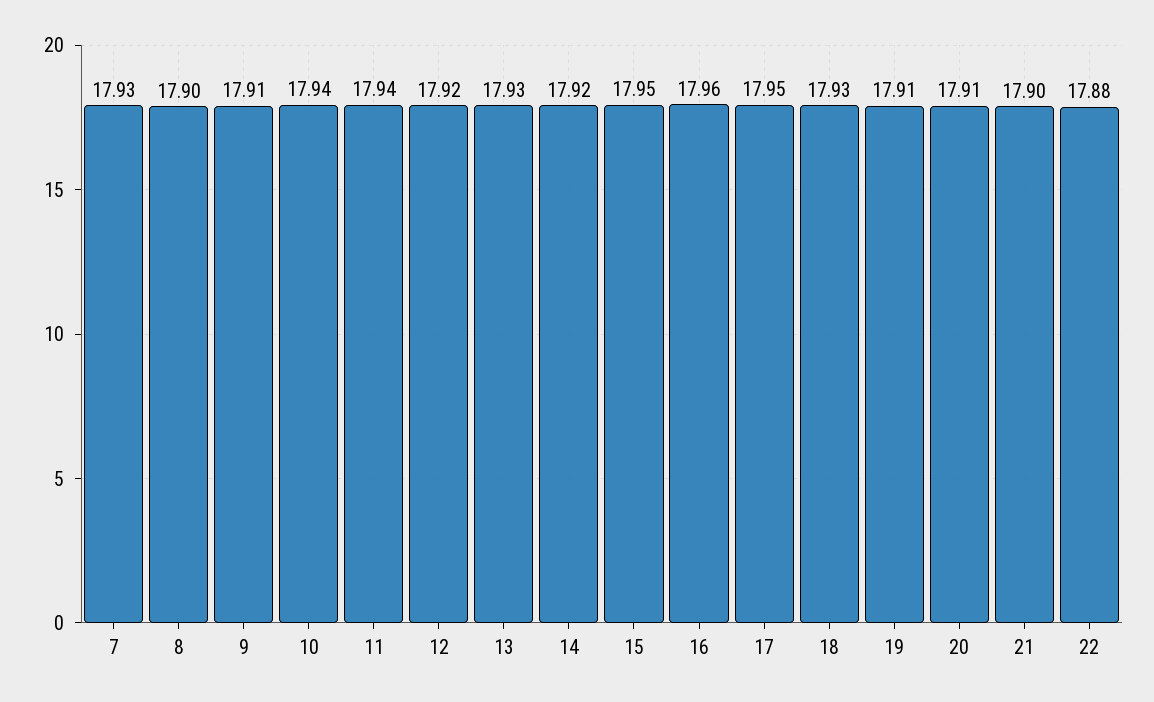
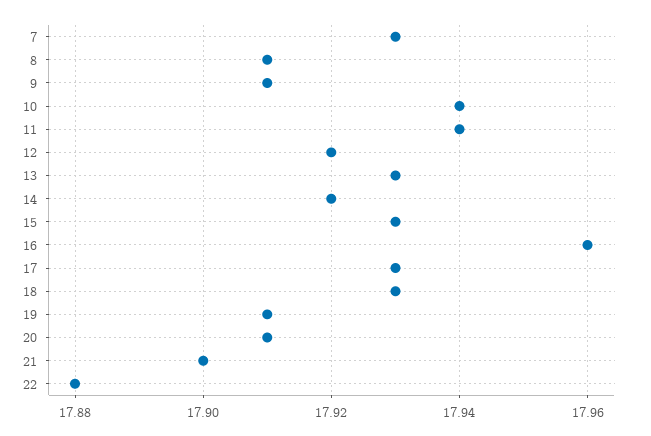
  {
    "7": 17.93,
-   "8": 17.9,
+   "8": 17.91,
    "9": 17.91,
    "10": 17.94,
    "11": 17.94,
    "12": 17.92,
    "13": 17.93,
    "14": 17.92,
-   "15": 17.95,
+   "15": 17.93,
    "16": 17.96,
-   "17": 17.95,
+   "17": 17.93,
    "18": 17.93,
    "19": 17.91,
    "20": 17.91,
    "21": 17.9,
    "22": 17.88
  }

